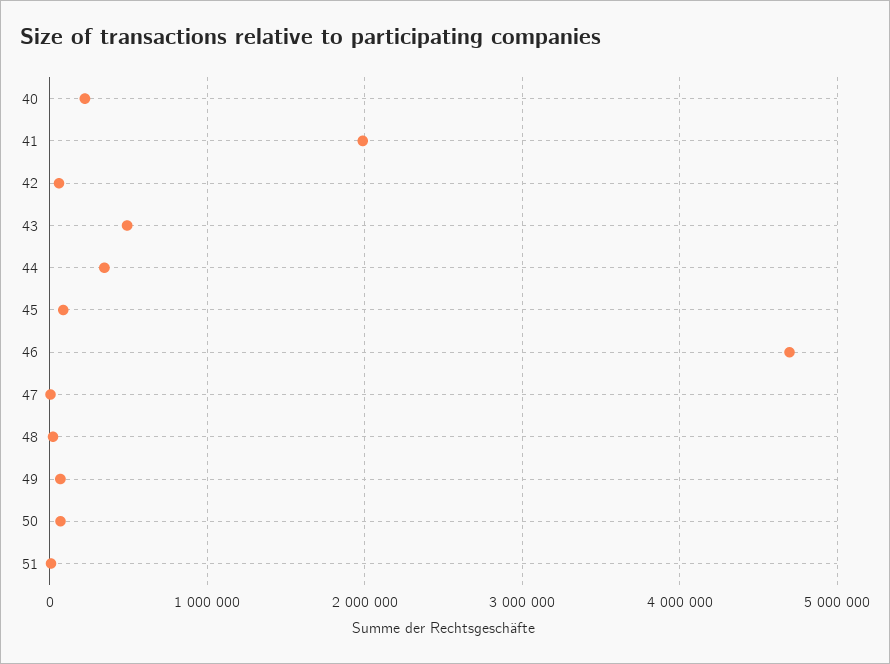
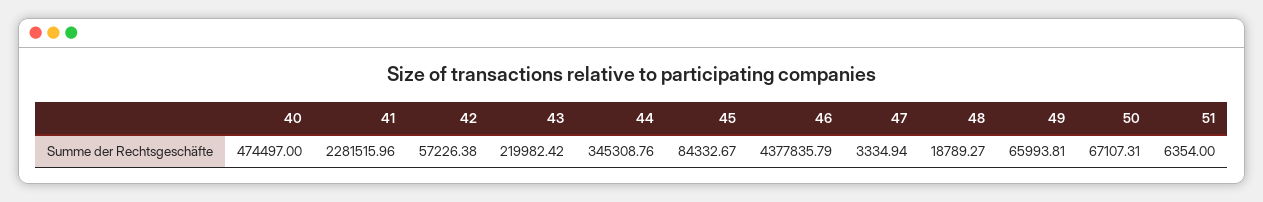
  {
-   "40": 200000,
+   "40": 474497,
-   "41": 2000000,
+   "41": 2281515.96,
    "42": 57226.38,
-   "43": 500000,
+   "43": 219982.42,
    "44": 345308.76,
    "45": 84332.67,
-   "46": 4700000,
+   "46": 4377835.79,
    "47": 3334.94,
    "48": 18789.27,
    "49": 65993.81,
    "50": 67107.31,
    "51": 6354
  }

